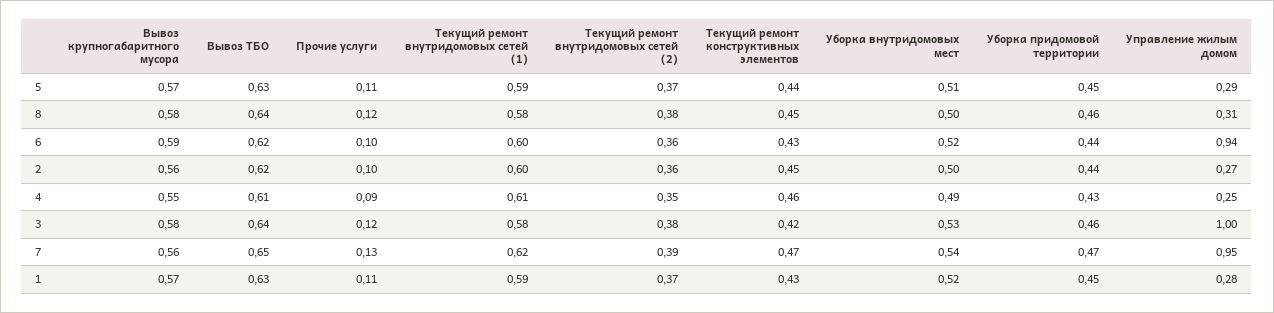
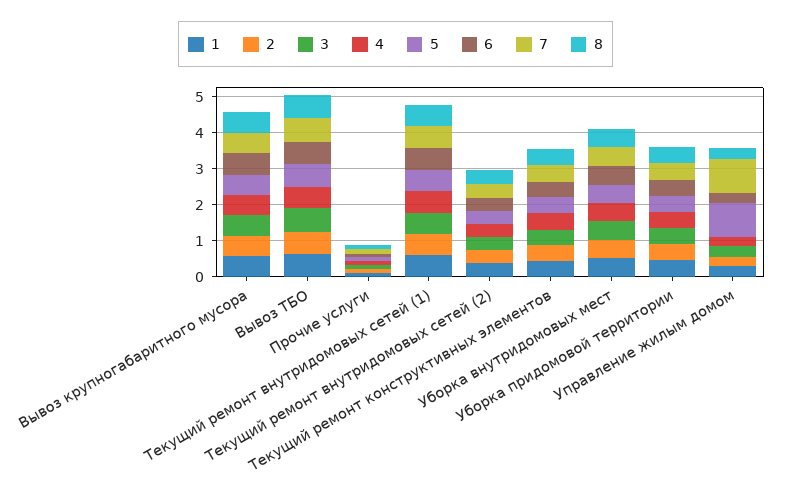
  {
    "5": {
      "Вывоз крупногабаритного мусора": 0.57,
      "Вывоз ТБО": 0.63,
      "Прочие услуги": 0.11,
      "Текущий ремонт внутридомовых сетей (1)": 0.59,
      "Текущий ремонт внутридомовых сетей (2)": 0.37,
      "Текущий ремонт конструктивных элементов": 0.44,
      "Уборка внутридомовых мест": 0.51,
      "Уборка придомовой территории": 0.45,
-     "Управление жилым домом": 0.29
+     "Управление жилым домом": 1
    },
    "8": {
      "Вывоз крупногабаритного мусора": 0.58,
      "Вывоз ТБО": 0.64,
      "Прочие услуги": 0.12,
      "Текущий ремонт внутридомовых сетей (1)": 0.58,
      "Текущий ремонт внутридомовых сетей (2)": 0.38,
      "Текущий ремонт конструктивных элементов": 0.45,
      "Уборка внутридомовых мест": 0.5,
      "Уборка придомовой территории": 0.46,
      "Управление жилым домом": 0.31
    },
    "6": {
      "Вывоз крупногабаритного мусора": 0.59,
      "Вывоз ТБО": 0.62,
      "Прочие услуги": 0.1,
      "Текущий ремонт внутридомовых сетей (1)": 0.6,
      "Текущий ремонт внутридомовых сетей (2)": 0.36,
      "Текущий ремонт конструктивных элементов": 0.43,
      "Уборка внутридомовых мест": 0.52,
      "Уборка придомовой территории": 0.44,
-     "Управление жилым домом": 0.94
+     "Управление жилым домом": 0.25
    },
    "2": {
      "Вывоз крупногабаритного мусора": 0.56,
      "Вывоз ТБО": 0.62,
      "Прочие услуги": 0.1,
      "Текущий ремонт внутридомовых сетей (1)": 0.6,
      "Текущий ремонт внутридомовых сетей (2)": 0.36,
      "Текущий ремонт конструктивных элементов": 0.45,
      "Уборка внутридомовых мест": 0.5,
      "Уборка придомовой территории": 0.44,
      "Управление жилым домом": 0.27
    },
    "4": {
      "Вывоз крупногабаритного мусора": 0.55,
      "Вывоз ТБО": 0.61,
      "Прочие услуги": 0.09,
      "Текущий ремонт внутридомовых сетей (1)": 0.61,
      "Текущий ремонт внутридомовых сетей (2)": 0.35,
      "Текущий ремонт конструктивных элементов": 0.46,
      "Уборка внутридомовых мест": 0.49,
      "Уборка придомовой территории": 0.43,
      "Управление жилым домом": 0.25
    },
    "3": {
      "Вывоз крупногабаритного мусора": 0.58,
      "Вывоз ТБО": 0.64,
      "Прочие услуги": 0.12,
      "Текущий ремонт внутридомовых сетей (1)": 0.58,
      "Текущий ремонт внутридомовых сетей (2)": 0.38,
      "Текущий ремонт конструктивных элементов": 0.42,
      "Уборка внутридомовых мест": 0.53,
      "Уборка придомовой территории": 0.46,
-     "Управление жилым домом": 1
+     "Управление жилым домом": 0.25
    },
    "7": {
      "Вывоз крупногабаритного мусора": 0.56,
      "Вывоз ТБО": 0.65,
      "Прочие услуги": 0.13,
      "Текущий ремонт внутридомовых сетей (1)": 0.62,
      "Текущий ремонт внутридомовых сетей (2)": 0.39,
      "Текущий ремонт конструктивных элементов": 0.47,
      "Уборка внутридомовых мест": 0.54,
      "Уборка придомовой территории": 0.47,
      "Управление жилым домом": 0.95
    },
    "1": {
      "Вывоз крупногабаритного мусора": 0.57,
      "Вывоз ТБО": 0.63,
      "Прочие услуги": 0.11,
      "Текущий ремонт внутридомовых сетей (1)": 0.59,
      "Текущий ремонт внутридомовых сетей (2)": 0.37,
      "Текущий ремонт конструктивных элементов": 0.43,
      "Уборка внутридомовых мест": 0.52,
      "Уборка придомовой территории": 0.45,
      "Управление жилым домом": 0.28
    }
  }

